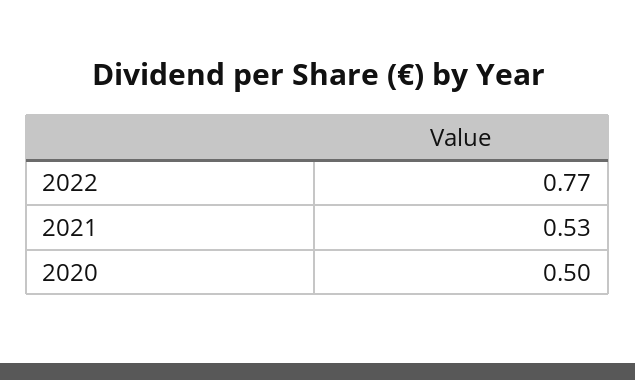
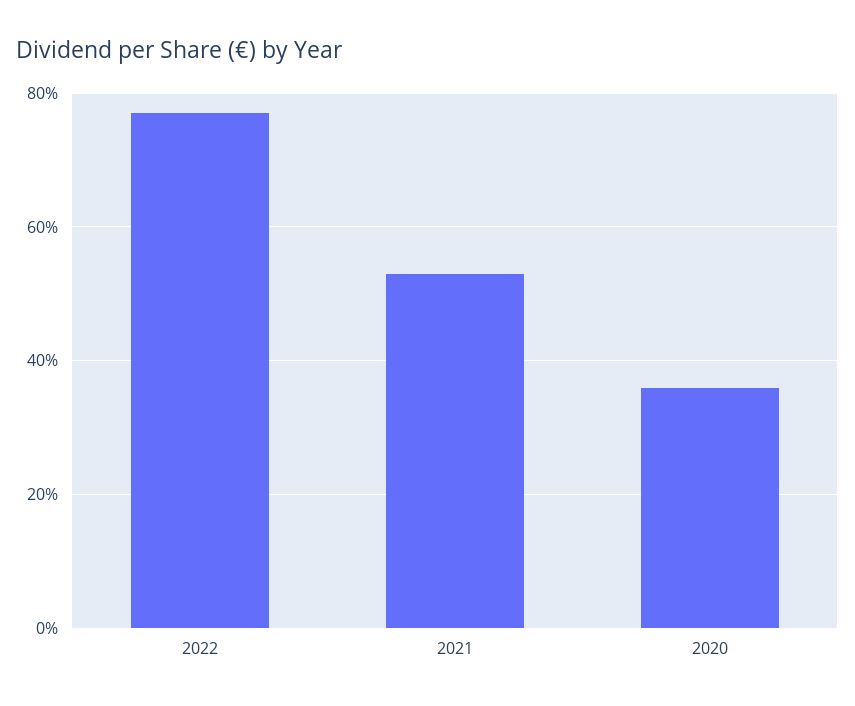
  {
    "2022": 0.77,
    "2021": 0.53,
-   "2020": 0.5
+   "2020": 0.35
  }

